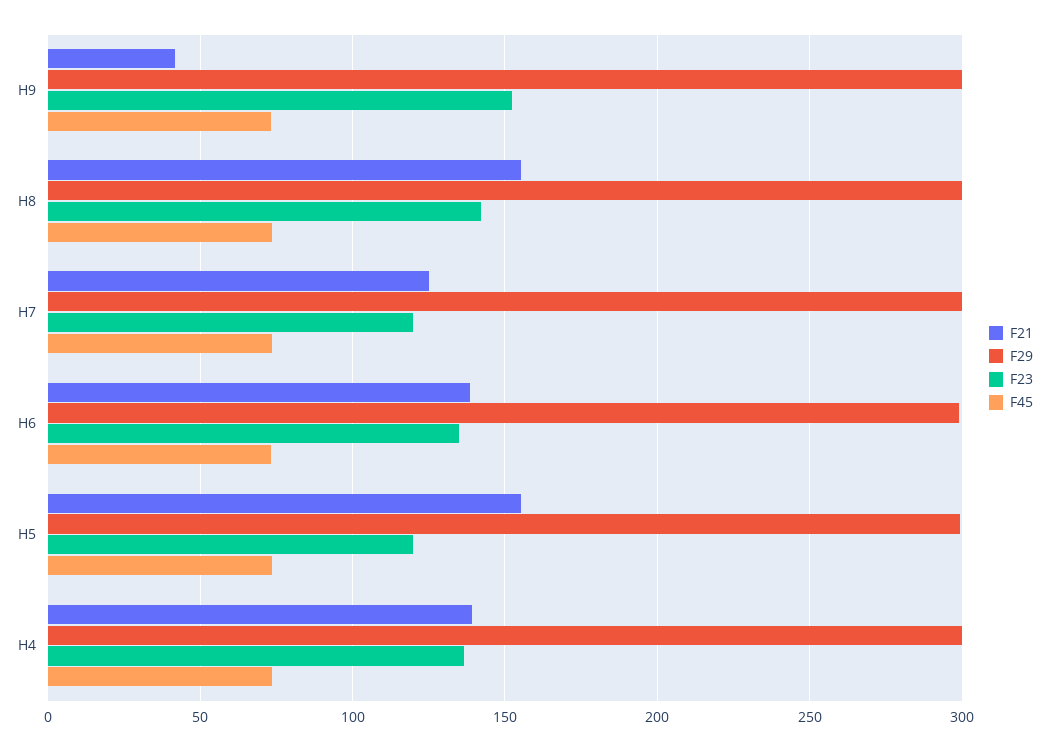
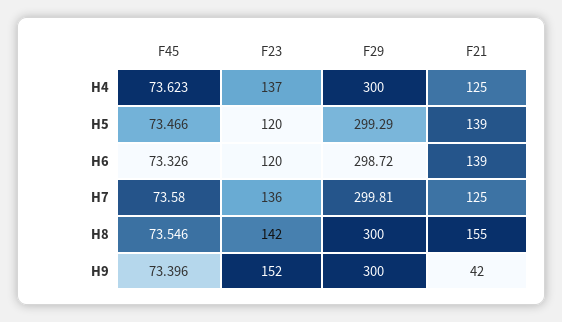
  {
    "F21": {
      "H9": 42,
      "H8": 155,
      "H7": 125,
      "H6": 139,
-     "H5": 155,
+     "H5": 139,
-     "H4": 140
+     "H4": 125
    },
    "F29": {
      "H9": 300,
      "H8": 300,
      "H7": 299.81,
      "H6": 298.72,
      "H5": 299.29,
      "H4": 300
    },
    "F23": {
      "H9": 152,
      "H8": 142,
-     "H7": 120,
+     "H7": 136,
-     "H6": 135,
+     "H6": 120,
      "H5": 120,
      "H4": 137
    },
    "F45": {
      "H9": 73.396,
      "H8": 73.546,
      "H7": 73.58,
      "H6": 73.326,
      "H5": 73.466,
      "H4": 73.623
    }
  }

